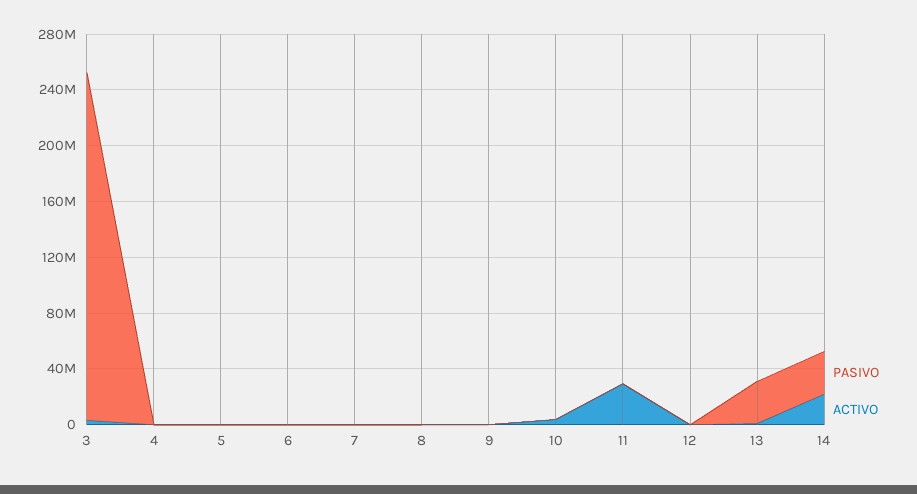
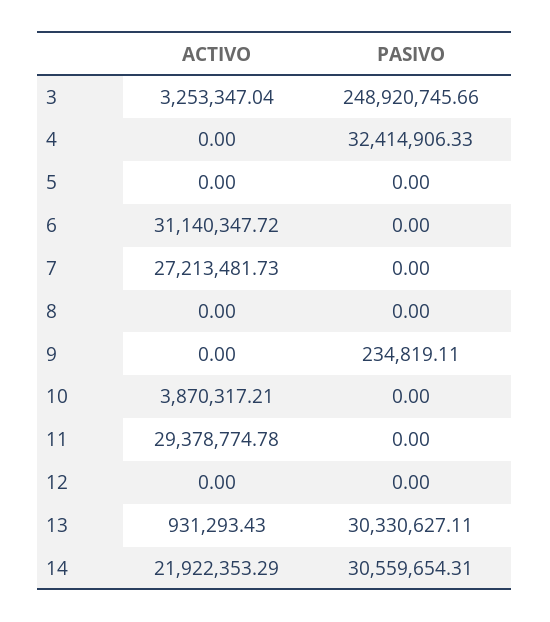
  {
    "PASIVO": {
      "3": 248920745.66,
-     "4": 0,
+     "4": 32414906.33,
      "5": 0,
      "6": 0,
      "7": 0,
      "8": 0,
      "9": 234819.11,
      "10": 0,
      "11": 0,
      "12": 0,
      "13": 30330627.11,
      "14": 30559654.31
    },
    "ACTIVO": {
      "3": 3253347.04,
      "4": 0,
      "5": 0,
-     "6": 0,
+     "6": 31140347.72,
-     "7": 0,
+     "7": 27213481.73,
      "8": 0,
      "9": 0,
      "10": 3870317.21,
      "11": 29378774.78,
      "12": 0,
      "13": 931293.43,
      "14": 21922353.29
    }
  }

